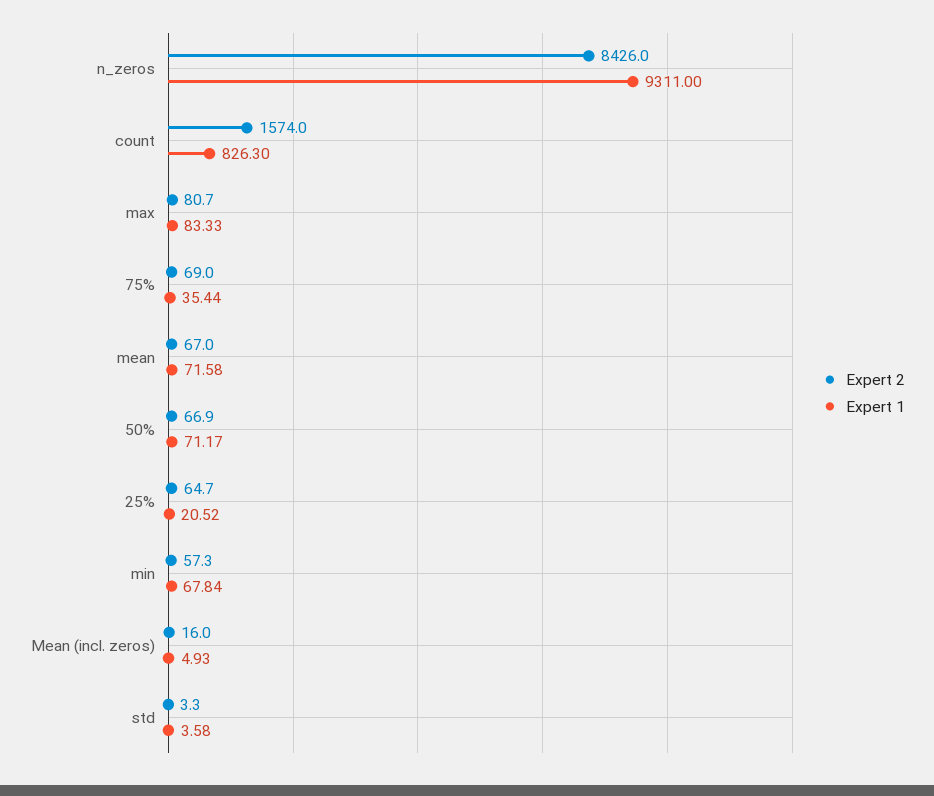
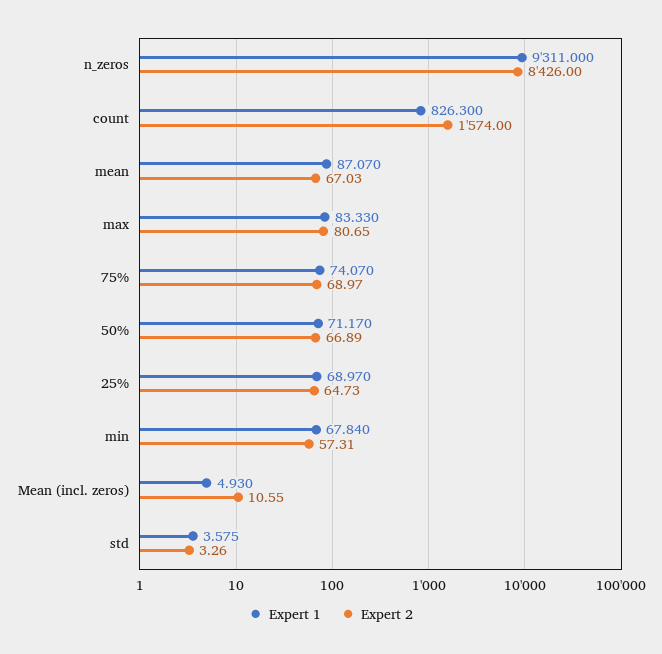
  {
    "Expert 2": {
      "n_zeros": 8426,
      "count": 1574,
      "max": 80.65,
      "75%": 68.97,
      "mean": 67.03,
      "50%": 66.89,
      "25%": 64.73,
      "min": 57.31,
-     "Mean (incl. zeros)": 16,
+     "Mean (incl. zeros)": 10.55,
      "std": 3.26
    },
    "Expert 1": {
      "n_zeros": 9311,
      "count": 826.3,
      "max": 83.33,
-     "75%": 35.44,
+     "75%": 74.07,
-     "mean": 71.58,
+     "mean": 87.07,
      "50%": 71.17,
-     "25%": 20.52,
+     "25%": 68.97,
      "min": 67.84,
      "Mean (incl. zeros)": 4.93,
      "std": 3.575
    }
  }

